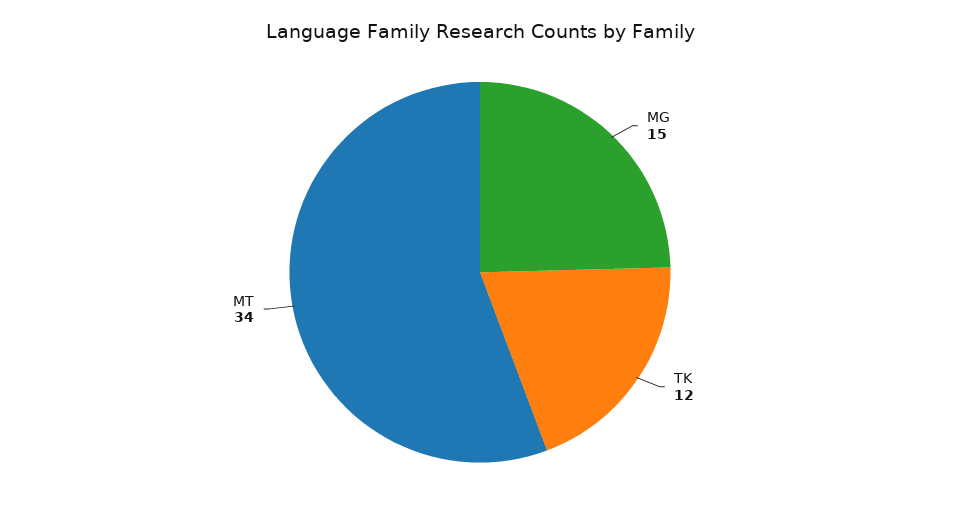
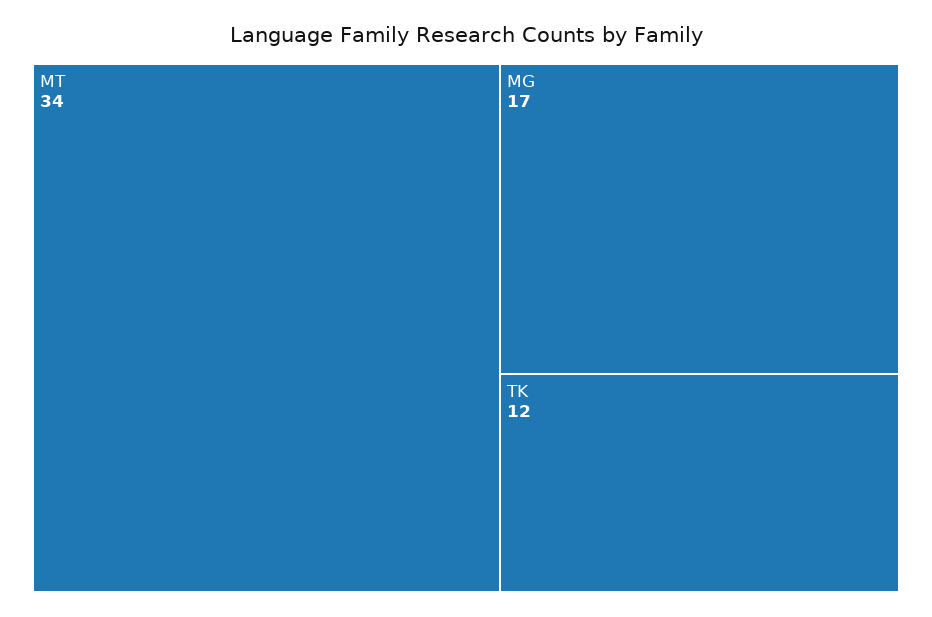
  {
-   "MG": 15,
+   "MG": 17,
    "TK": 12,
    "MT": 34
  }

